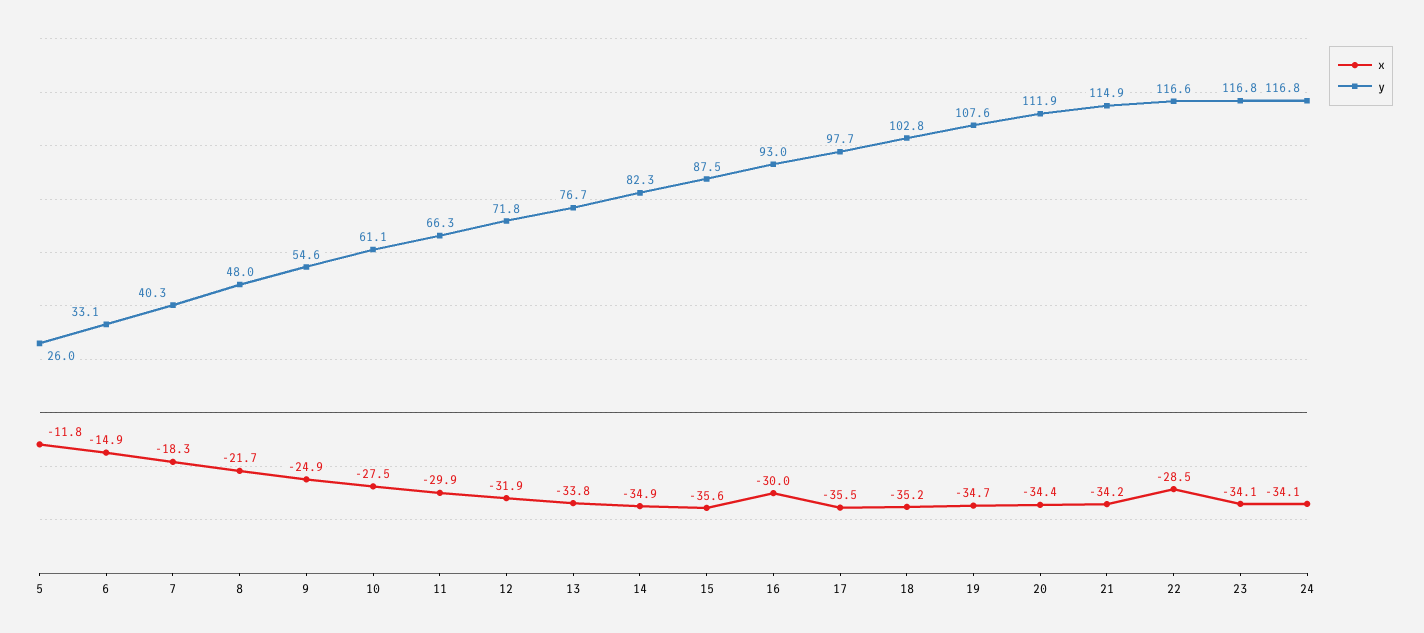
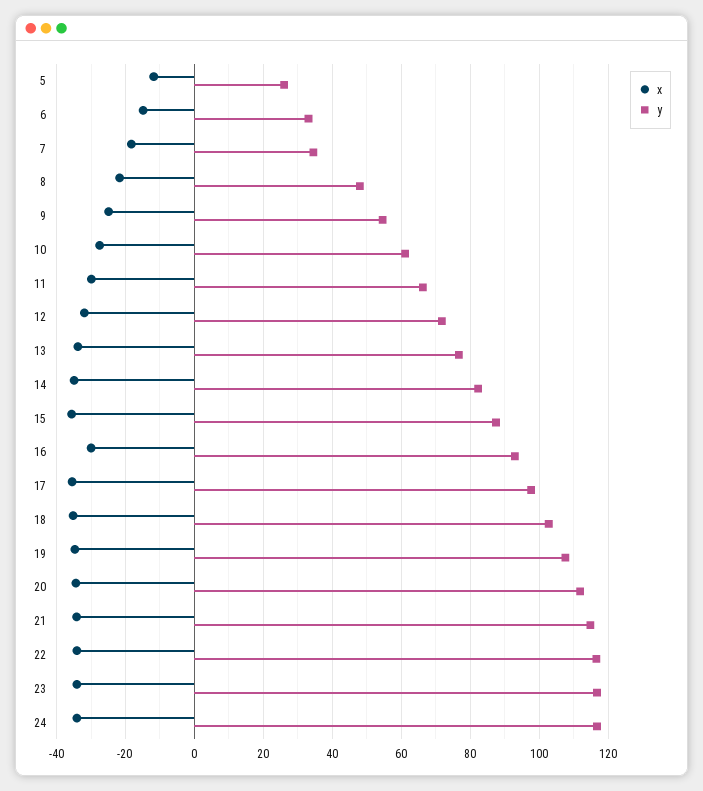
  {
    "x": {
      "5": -11.8,
      "6": -14.9,
      "7": -18.3,
      "8": -21.7,
      "9": -24.9,
      "10": -27.5,
      "11": -29.9,
      "12": -31.9,
      "13": -33.8,
      "14": -34.9,
      "15": -35.6,
      "16": -30,
      "17": -35.5,
      "18": -35.2,
      "19": -34.7,
      "20": -34.4,
      "21": -34.2,
-     "22": -28.5,
+     "22": -34,
      "23": -34.1,
      "24": -34.1
    },
    "y": {
      "5": 26,
      "6": 33.1,
-     "7": 40.3,
+     "7": 34,
      "8": 48,
      "9": 54.6,
      "10": 61.1,
      "11": 66.3,
      "12": 71.8,
      "13": 76.7,
      "14": 82.3,
      "15": 87.5,
      "16": 93,
      "17": 97.7,
      "18": 102.8,
      "19": 107.6,
      "20": 111.9,
      "21": 114.9,
      "22": 116.6,
      "23": 116.8,
      "24": 116.8
    }
  }

